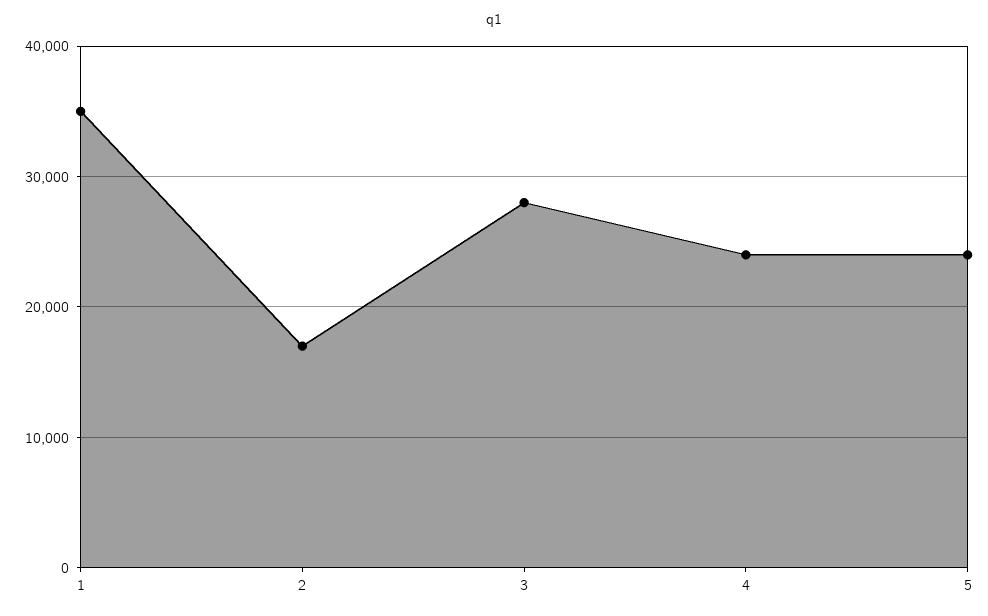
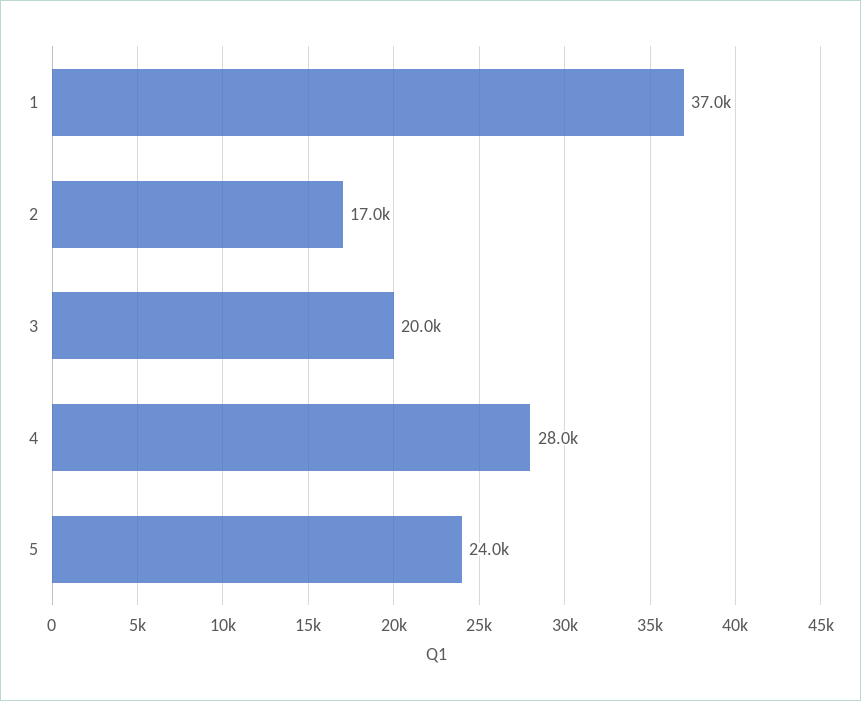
  {
-   "1": 35000,
+   "1": 37000,
    "2": 17000,
-   "3": 28000,
+   "3": 20000,
-   "4": 24000,
+   "4": 28000,
    "5": 24000
  }

